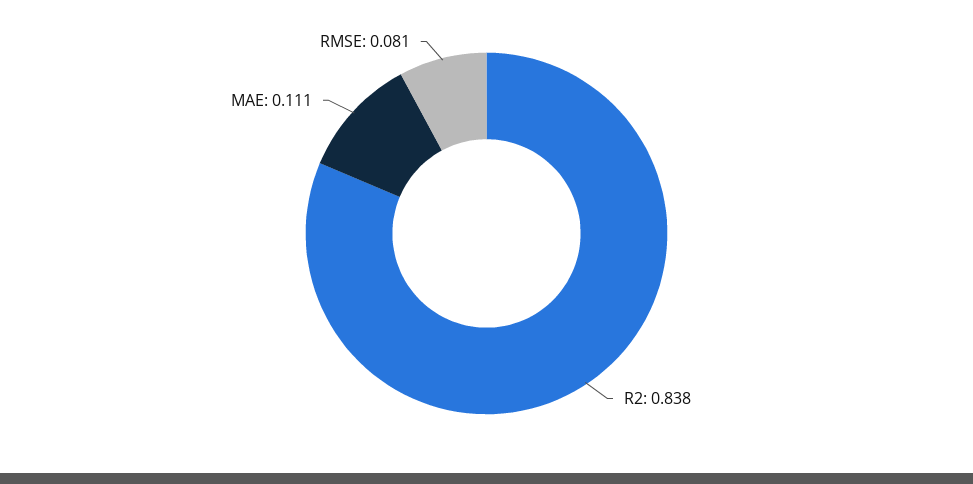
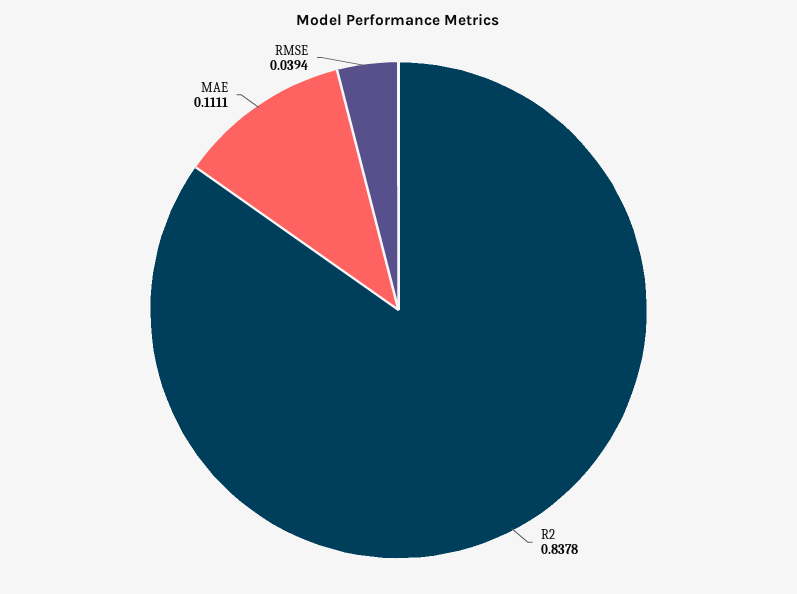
  {
    "R2": 0.8378,
    "MAE": 0.1111,
-   "RMSE": 0.081
+   "RMSE": 0.0394
  }

